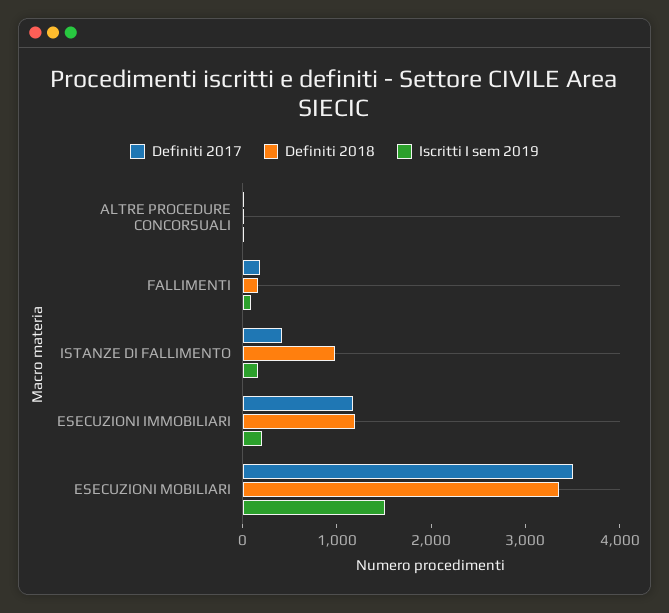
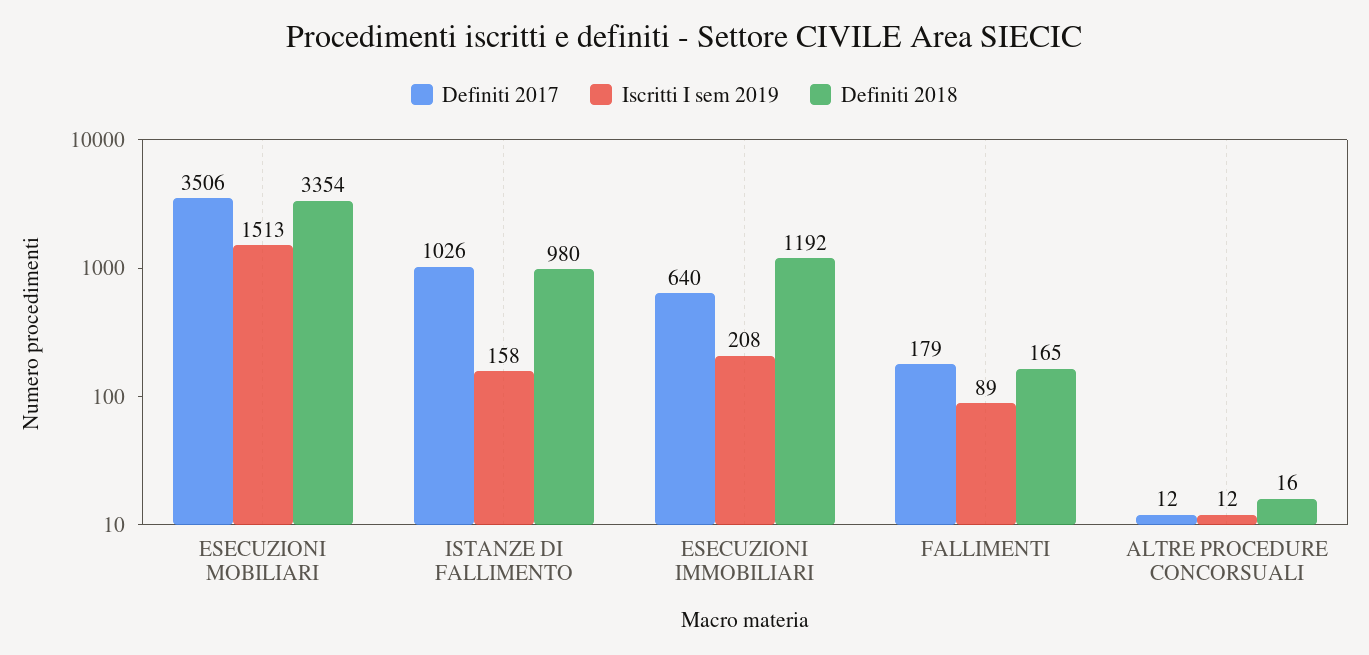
  {
    "Definiti 2017": {
      "ALTRE PROCEDURE CONCORSUALI": 12,
      "FALLIMENTI": 179,
-     "ISTANZE DI FALLIMENTO": 400,
+     "ISTANZE DI FALLIMENTO": 1026,
-     "ESECUZIONI IMMOBILIARI": 1200,
+     "ESECUZIONI IMMOBILIARI": 640,
      "ESECUZIONI MOBILIARI": 3506
    },
    "Definiti 2018": {
      "ALTRE PROCEDURE CONCORSUALI": 16,
      "FALLIMENTI": 165,
      "ISTANZE DI FALLIMENTO": 980,
      "ESECUZIONI IMMOBILIARI": 1192,
      "ESECUZIONI MOBILIARI": 3354
    },
    "Iscritti I sem 2019": {
      "ALTRE PROCEDURE CONCORSUALI": 12,
      "FALLIMENTI": 89,
      "ISTANZE DI FALLIMENTO": 158,
      "ESECUZIONI IMMOBILIARI": 208,
      "ESECUZIONI MOBILIARI": 1513
    }
  }

